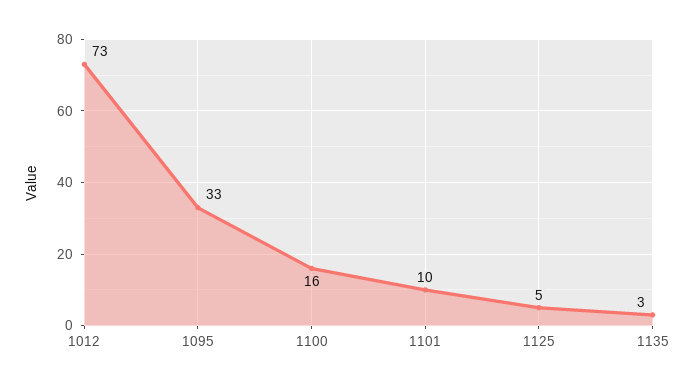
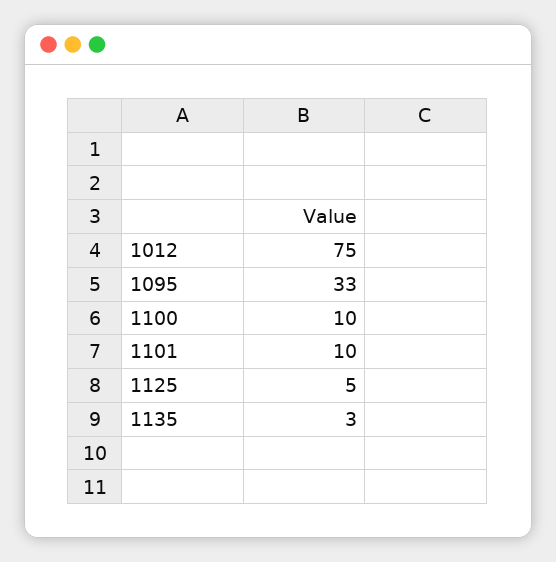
  {
-   "1012": 73,
+   "1012": 75,
    "1095": 33,
-   "1100": 16,
+   "1100": 10,
    "1101": 10,
    "1125": 5,
    "1135": 3
  }

